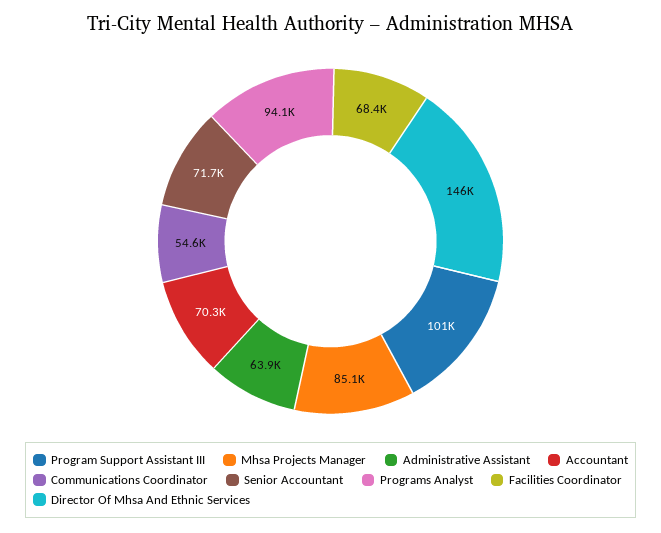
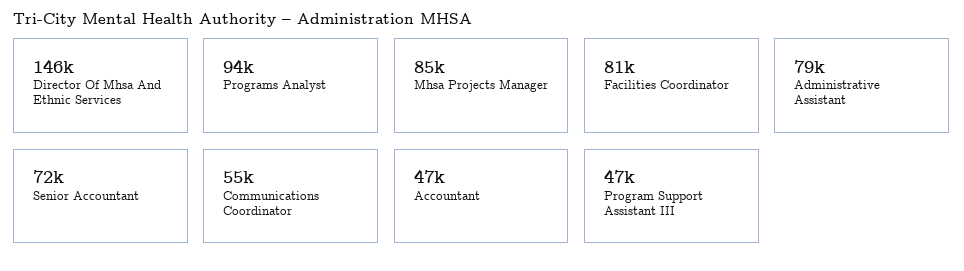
  {
-   "Program Support Assistant III": 101000,
+   "Program Support Assistant III": 47000,
    "Mhsa Projects Manager": 85100,
-   "Administrative Assistant": 63900,
+   "Administrative Assistant": 79000,
-   "Accountant": 70300,
+   "Accountant": 47000,
    "Communications Coordinator": 54600,
    "Senior Accountant": 71700,
    "Programs Analyst": 94100,
-   "Facilities Coordinator": 68400,
+   "Facilities Coordinator": 81000,
    "Director Of Mhsa And Ethnic Services": 146000
  }

